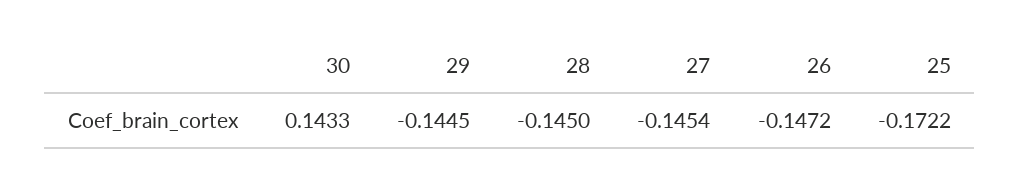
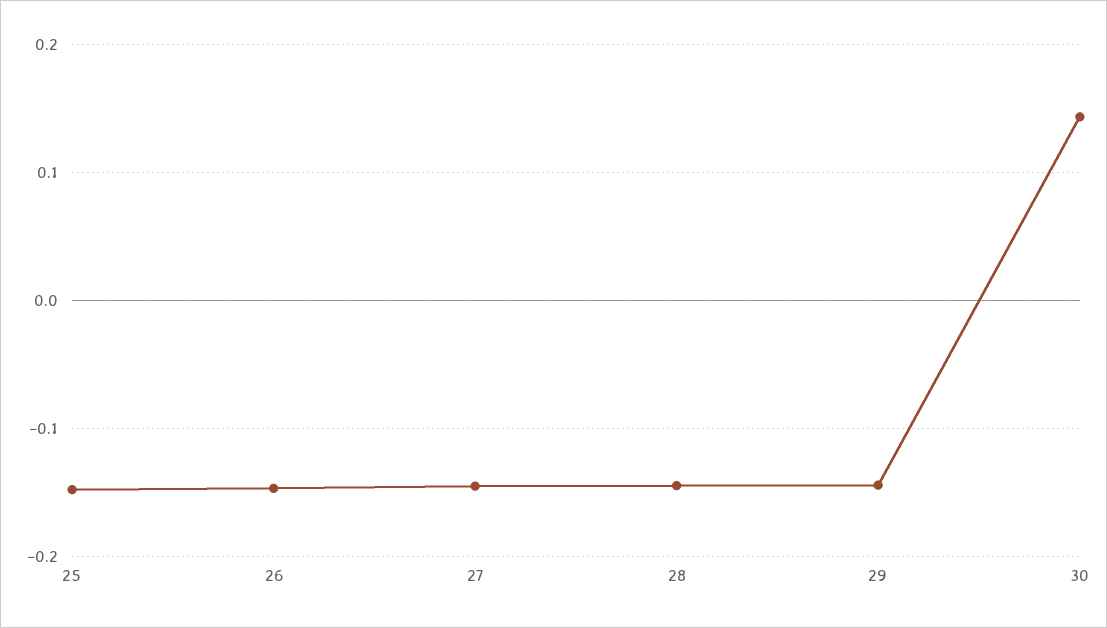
  {
    "30": 0.1433,
    "29": -0.1445,
    "28": -0.145,
    "27": -0.1454,
    "26": -0.1472,
-   "25": -0.1722
+   "25": -0.15
  }

